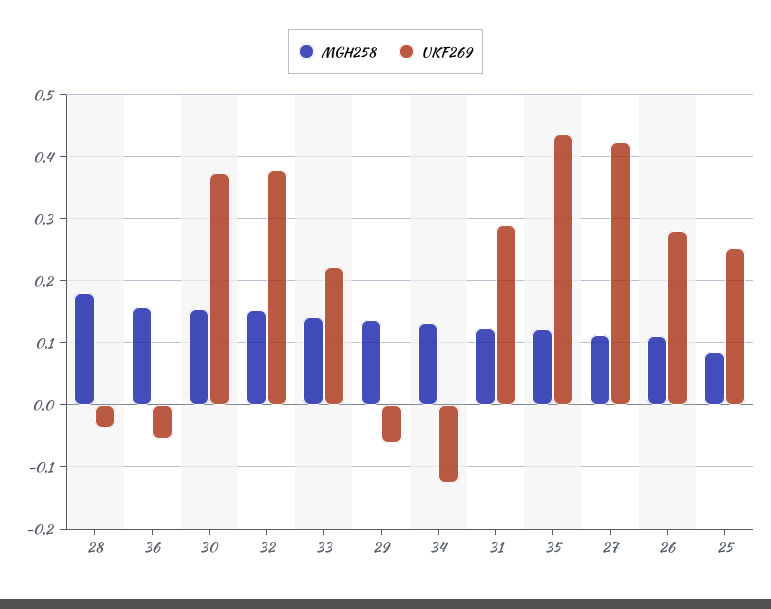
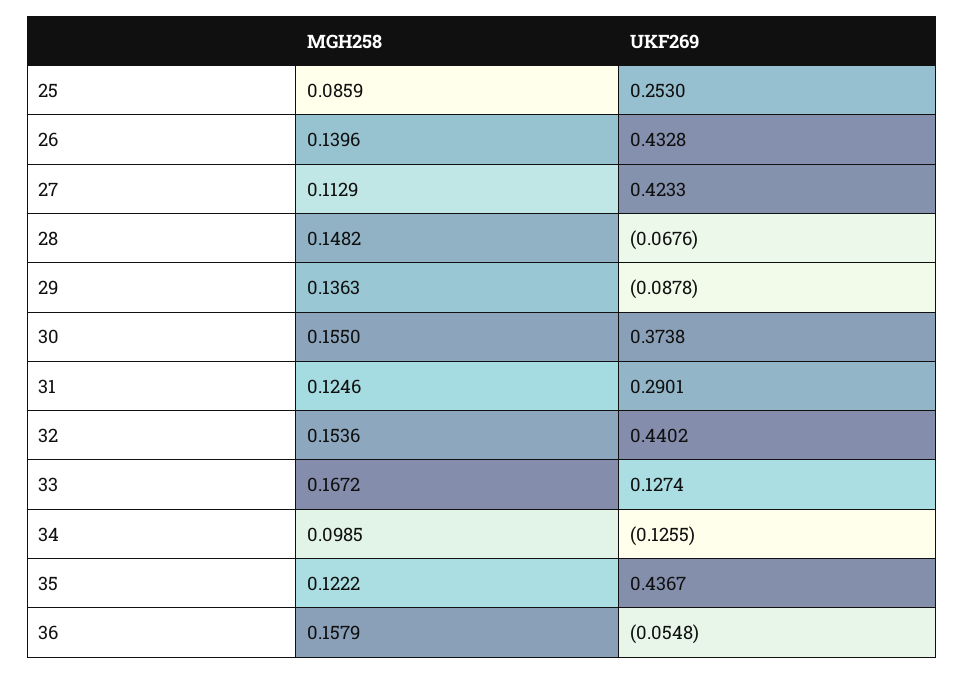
  {
    "MGH258": {
-     "28": 0.18,
+     "28": 0.1482,
      "36": 0.1579,
      "30": 0.155,
      "32": 0.1536,
-     "33": 0.14,
+     "33": 0.1672,
      "29": 0.1363,
-     "34": 0.13,
+     "34": 0.0985,
      "31": 0.1246,
      "35": 0.1222,
      "27": 0.1129,
-     "26": 0.11,
+     "26": 0.1396,
      "25": 0.0859
    },
    "UKF269": {
-     "28": -0.04,
+     "28": -0.0676,
      "36": -0.0548,
      "30": 0.3738,
-     "32": 0.38,
+     "32": 0.4402,
-     "33": 0.22,
+     "33": 0.1274,
-     "29": -0.06,
+     "29": -0.0878,
      "34": -0.1255,
      "31": 0.2901,
      "35": 0.4367,
      "27": 0.4233,
-     "26": 0.28,
+     "26": 0.4328,
      "25": 0.253
    }
  }

